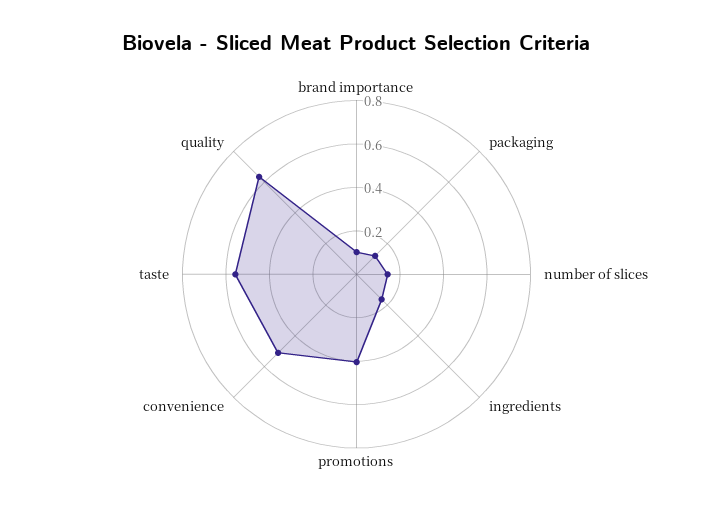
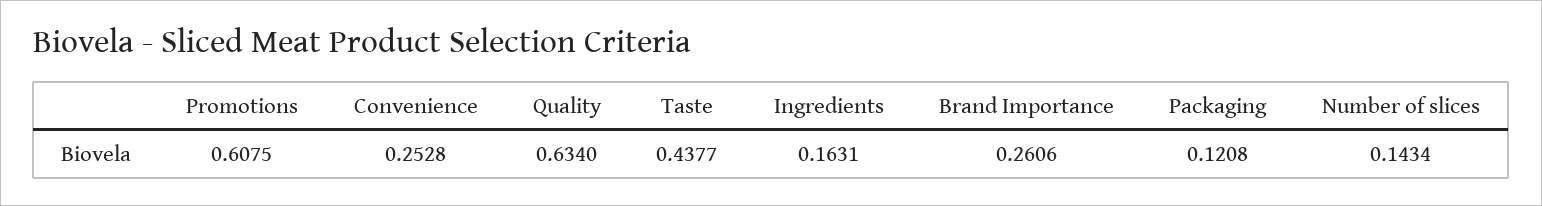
  {
-   "brand importance": 0.1,
+   "brand importance": 0.2606,
    "packaging": 0.1208,
    "number of slices": 0.1434,
    "ingredients": 0.1631,
-   "promotions": 0.4,
+   "promotions": 0.6075,
-   "convenience": 0.5,
+   "convenience": 0.2528,
-   "taste": 0.55,
+   "taste": 0.4377,
    "quality": 0.634
  }

